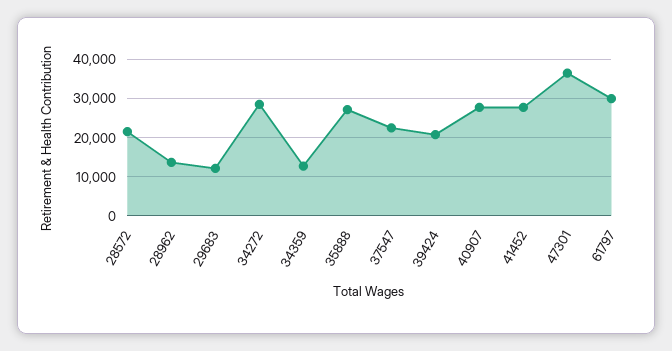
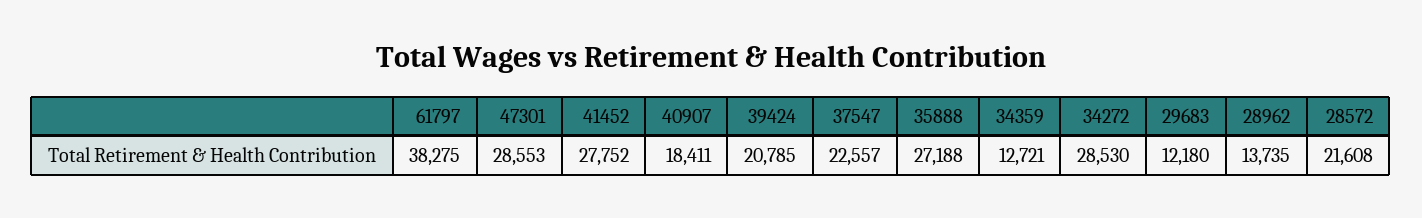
  {
    "28572": 21608,
    "28962": 13735,
    "29683": 12180,
    "34272": 28530,
    "34359": 12721,
    "35888": 27188,
    "37547": 22557,
    "39424": 20785,
-   "40907": 28000,
+   "40907": 18411,
    "41452": 27752,
-   "47301": 36000,
+   "47301": 28553,
-   "61797": 30000
+   "61797": 38275
  }

